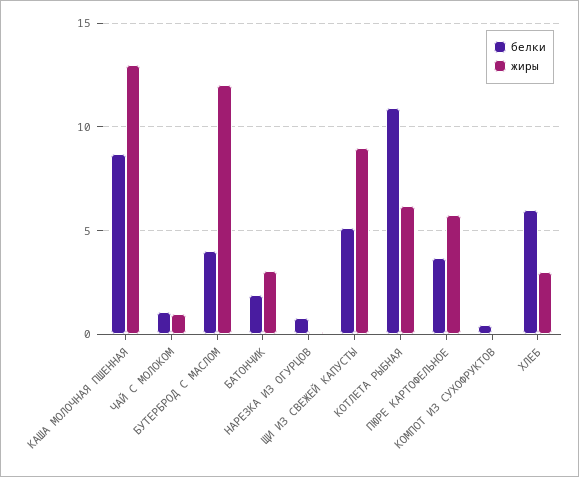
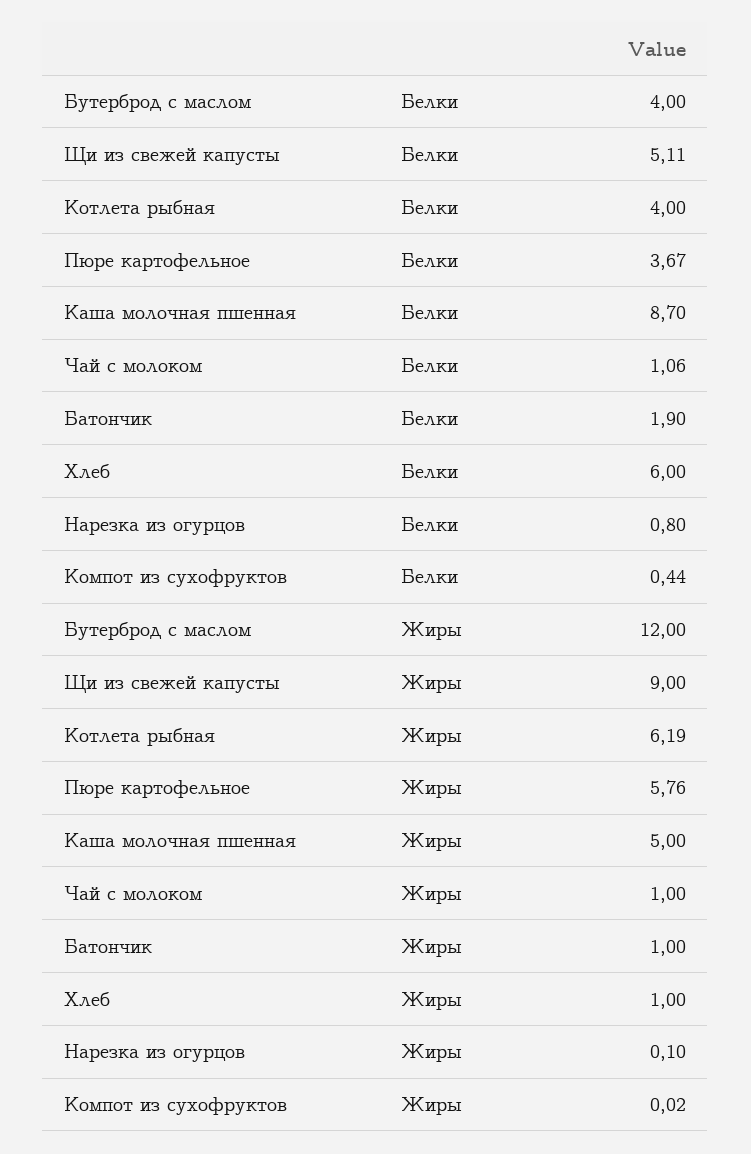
  {
    "белки": {
      "КАША МОЛОЧНАЯ ПШЕННАЯ": 8.7,
      "ЧАЙ С МОЛОКОМ": 1.06,
      "БУТЕРБРОД С МАСЛОМ": 4,
      "БАТОНЧИК": 1.9,
      "НАРЕЗКА ИЗ ОГУРЦОВ": 0.8,
      "ЩИ ИЗ СВЕЖЕЙ КАПУСТЫ": 5.11,
-     "КОТЛЕТА РЫБНАЯ": 11,
+     "КОТЛЕТА РЫБНАЯ": 4,
      "ПЮРЕ КАРТОФЕЛЬНОЕ": 3.67,
      "КОМПОТ ИЗ СУХОФРУКТОВ": 0.44,
      "ХЛЕБ": 6
    },
    "жиры": {
-     "КАША МОЛОЧНАЯ ПШЕННАЯ": 13,
+     "КАША МОЛОЧНАЯ ПШЕННАЯ": 5,
      "ЧАЙ С МОЛОКОМ": 1,
      "БУТЕРБРОД С МАСЛОМ": 12,
-     "БАТОНЧИК": 3,
+     "БАТОНЧИК": 1,
      "НАРЕЗКА ИЗ ОГУРЦОВ": 0.1,
      "ЩИ ИЗ СВЕЖЕЙ КАПУСТЫ": 9,
      "КОТЛЕТА РЫБНАЯ": 6.19,
      "ПЮРЕ КАРТОФЕЛЬНОЕ": 5.76,
      "КОМПОТ ИЗ СУХОФРУКТОВ": 0.02,
-     "ХЛЕБ": 3
+     "ХЛЕБ": 1
    }
  }

